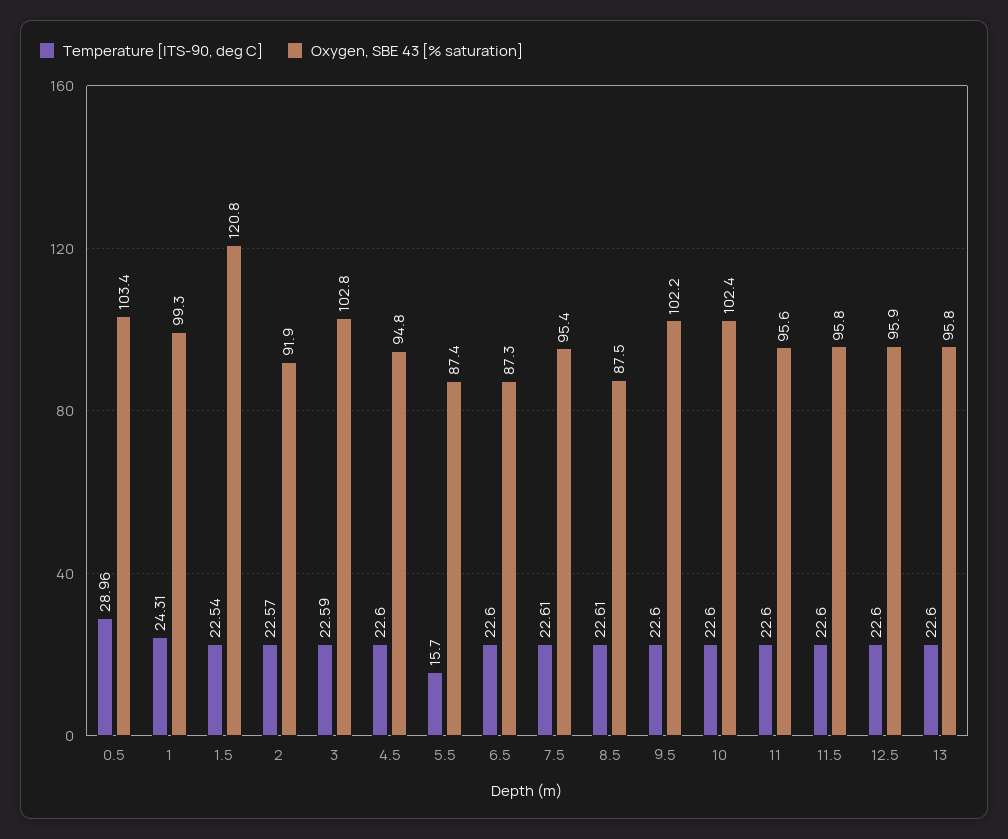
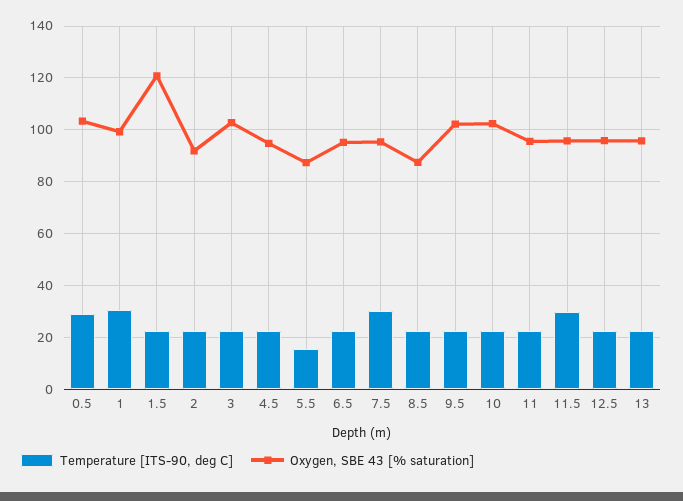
  {
    "Temperature [ITS-90, deg C]": {
      "0.5": 28.96,
-     "1": 24.31,
+     "1": 30,
      "1.5": 22.54,
      "2": 22.57,
      "3": 22.59,
      "4.5": 22.6,
      "5.5": 15.7,
      "6.5": 22.6,
-     "7.5": 22.61,
+     "7.5": 30,
      "8.5": 22.61,
      "9.5": 22.6,
      "10": 22.6,
      "11": 22.6,
-     "11.5": 22.6,
+     "11.5": 30,
      "12.5": 22.6,
      "13": 22.6
    },
    "Oxygen, SBE 43 [% saturation]": {
      "0.5": 103.4,
      "1": 99.3,
      "1.5": 120.8,
      "2": 91.9,
      "3": 102.8,
      "4.5": 94.8,
      "5.5": 87.4,
-     "6.5": 87.3,
+     "6.5": 95,
      "7.5": 95.4,
      "8.5": 87.5,
      "9.5": 102.2,
      "10": 102.4,
      "11": 95.6,
      "11.5": 95.8,
      "12.5": 95.9,
      "13": 95.8
    }
  }

